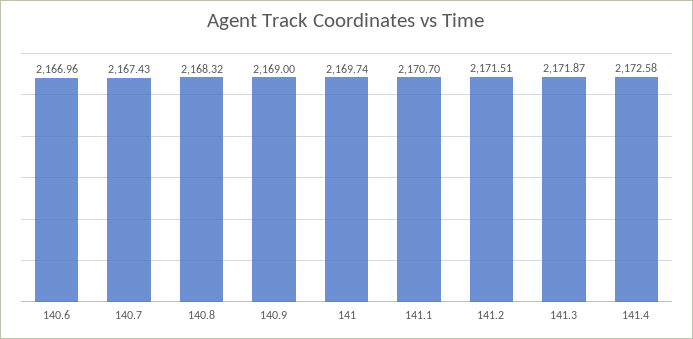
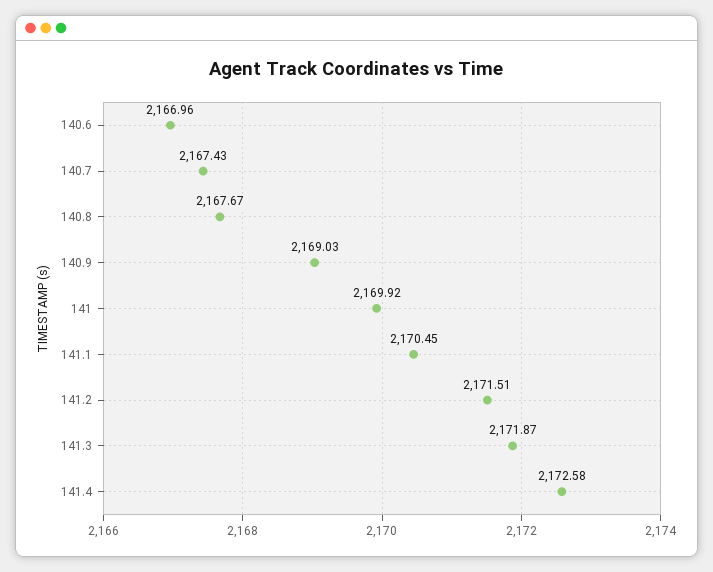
  {
    "140.6": 2166.96,
    "140.7": 2167.43,
-   "140.8": 2168.32,
+   "140.8": 2167.67,
-   "140.9": 2169,
+   "140.9": 2169.03,
-   "141": 2169.74,
+   "141": 2169.92,
-   "141.1": 2170.7,
+   "141.1": 2170.45,
    "141.2": 2171.51,
    "141.3": 2171.87,
    "141.4": 2172.58
  }

